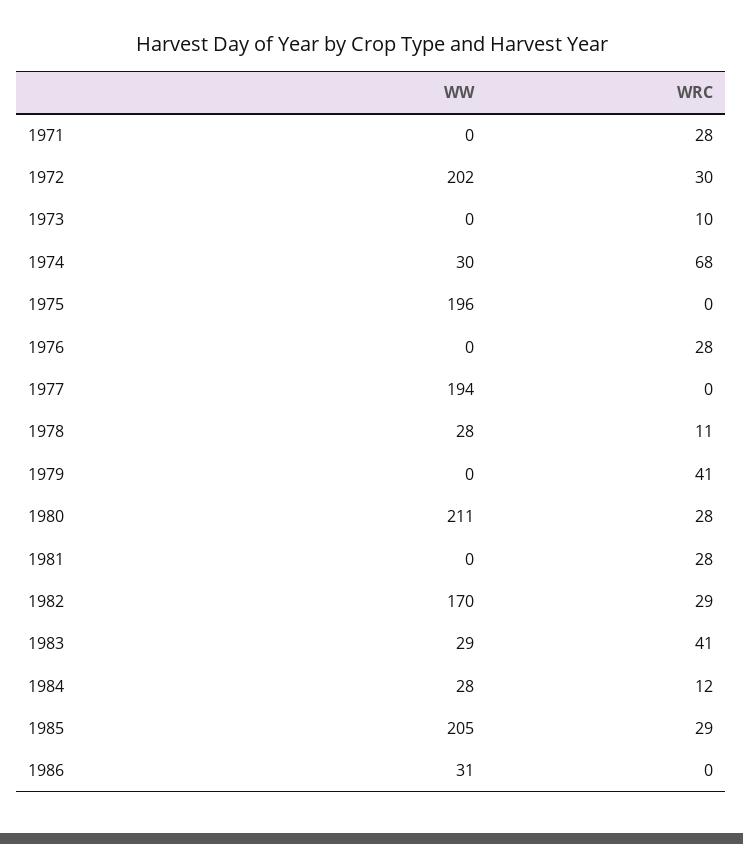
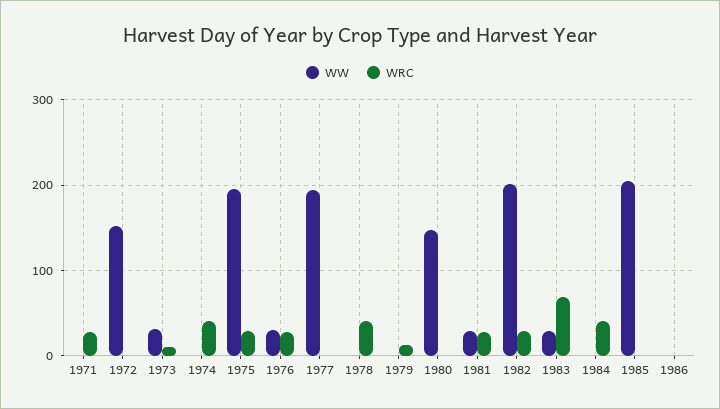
  {
    "WW": {
      "1971": 0,
-     "1972": 202,
+     "1972": 150,
-     "1973": 0,
+     "1973": 30,
-     "1974": 30,
+     "1974": 0,
      "1975": 196,
-     "1976": 0,
+     "1976": 30,
      "1977": 194,
-     "1978": 28,
+     "1978": 0,
      "1979": 0,
-     "1980": 211,
+     "1980": 150,
-     "1981": 0,
+     "1981": 30,
-     "1982": 170,
+     "1982": 200,
      "1983": 29,
-     "1984": 28,
+     "1984": 0,
      "1985": 205,
-     "1986": 31
+     "1986": 0
    },
    "WRC": {
      "1971": 28,
-     "1972": 30,
+     "1972": 0,
      "1973": 10,
-     "1974": 68,
+     "1974": 40,
-     "1975": 0,
+     "1975": 30,
      "1976": 28,
      "1977": 0,
-     "1978": 11,
+     "1978": 40,
-     "1979": 41,
+     "1979": 10,
-     "1980": 28,
+     "1980": 0,
      "1981": 28,
      "1982": 29,
-     "1983": 41,
+     "1983": 70,
-     "1984": 12,
+     "1984": 40,
-     "1985": 29,
+     "1985": 0,
      "1986": 0
    }
  }

